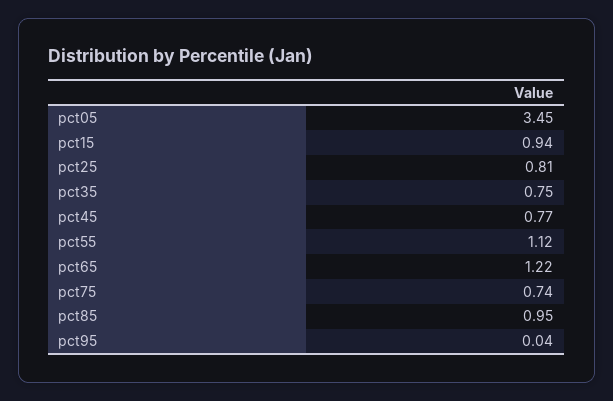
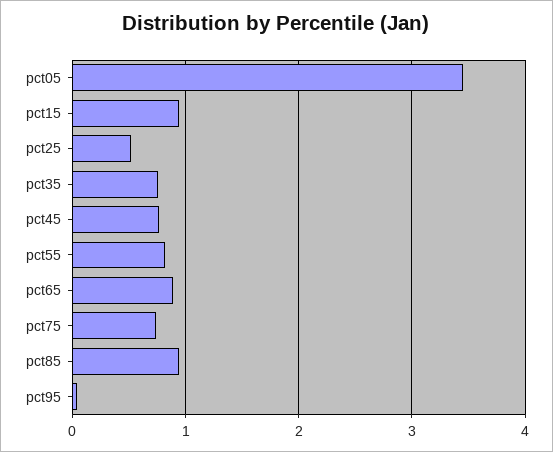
  {
    "pct05": 3.45,
    "pct15": 0.94,
-   "pct25": 0.81,
+   "pct25": 0.5,
    "pct35": 0.75,
    "pct45": 0.77,
-   "pct55": 1.12,
+   "pct55": 0.8,
-   "pct65": 1.22,
+   "pct65": 0.9,
    "pct75": 0.74,
    "pct85": 0.95,
    "pct95": 0.04
  }

